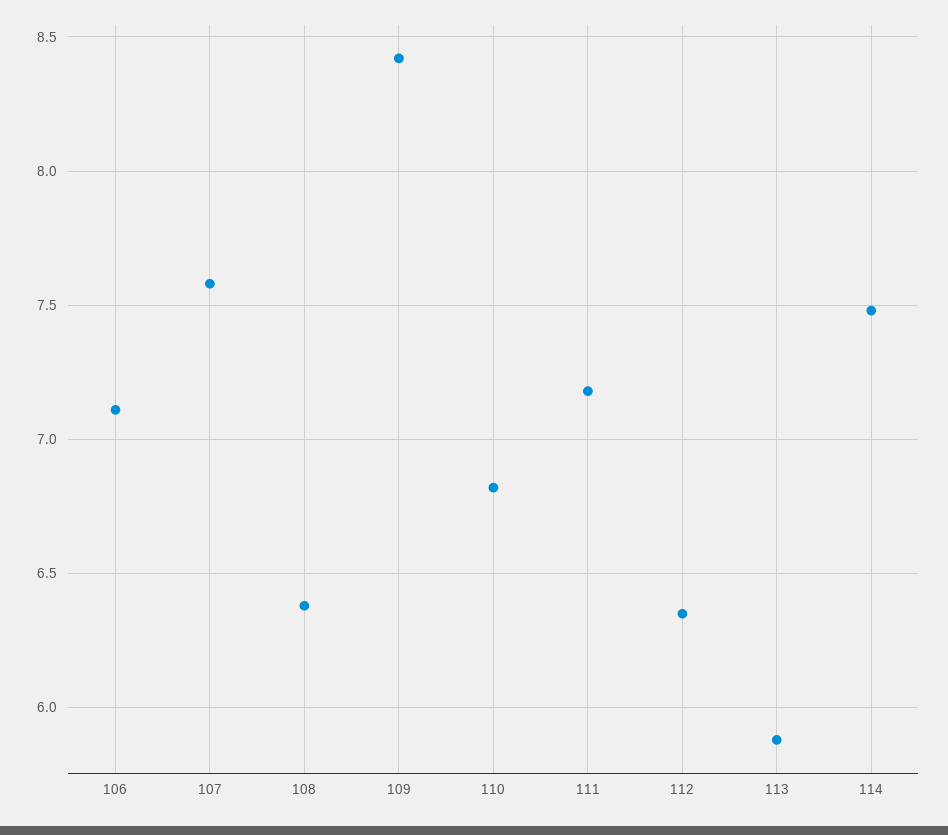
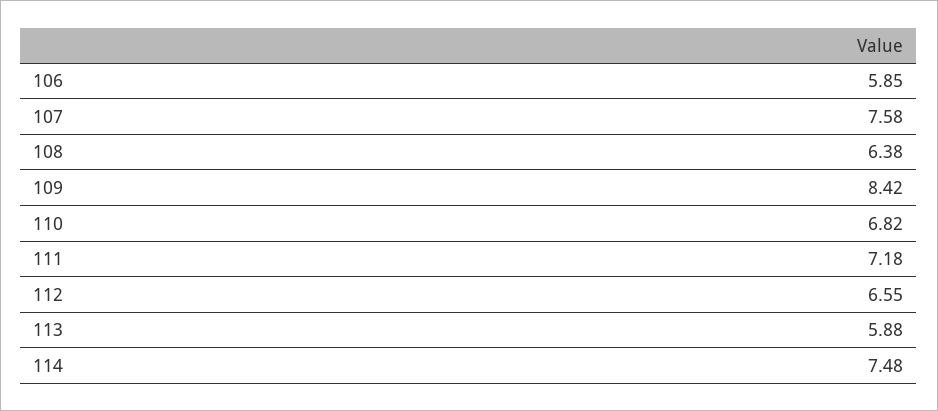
  {
-   "106": 7.1,
+   "106": 5.85,
    "107": 7.58,
    "108": 6.38,
    "109": 8.42,
    "110": 6.82,
    "111": 7.18,
-   "112": 6.35,
+   "112": 6.55,
    "113": 5.88,
    "114": 7.48
  }

